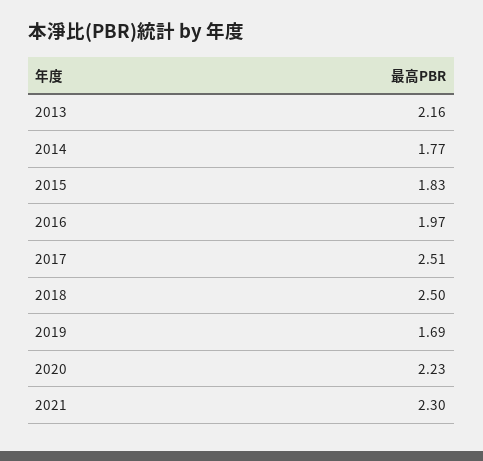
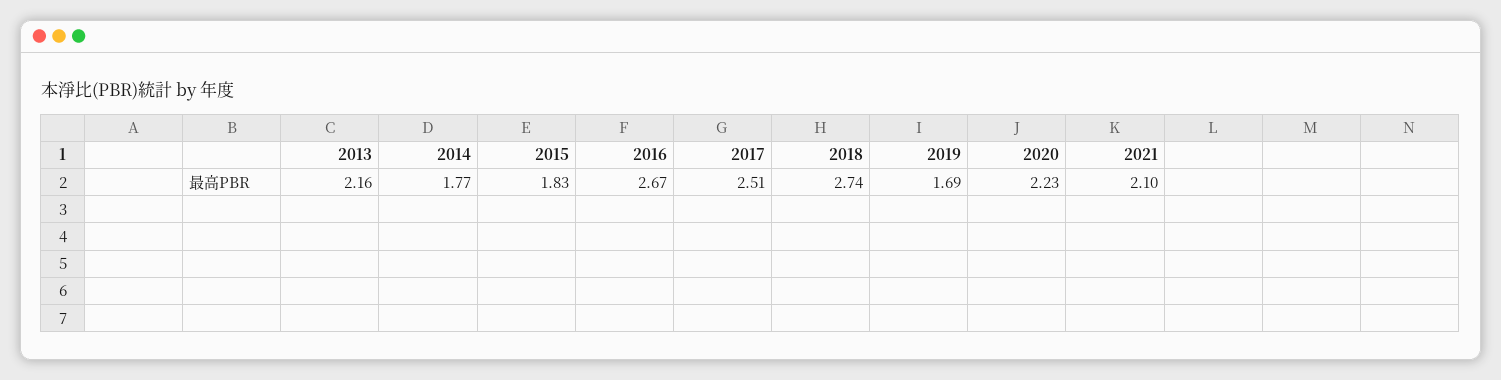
  {
    "2013": 2.16,
    "2014": 1.77,
    "2015": 1.83,
-   "2016": 1.97,
+   "2016": 2.67,
    "2017": 2.51,
-   "2018": 2.5,
+   "2018": 2.74,
    "2019": 1.69,
    "2020": 2.23,
-   "2021": 2.3
+   "2021": 2.1
  }

